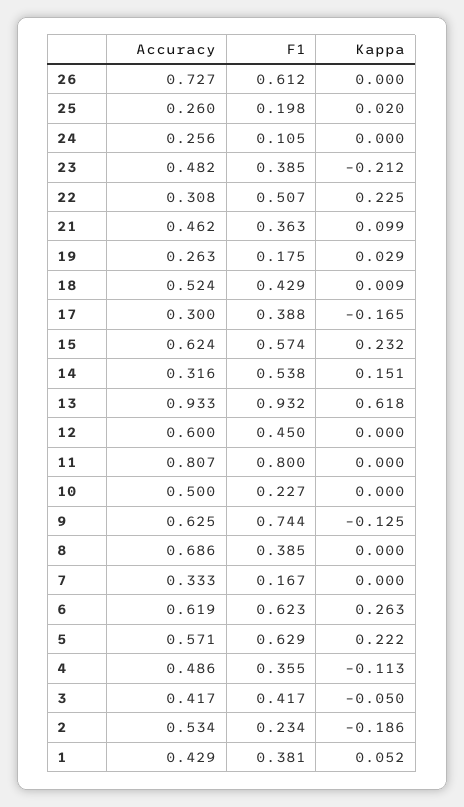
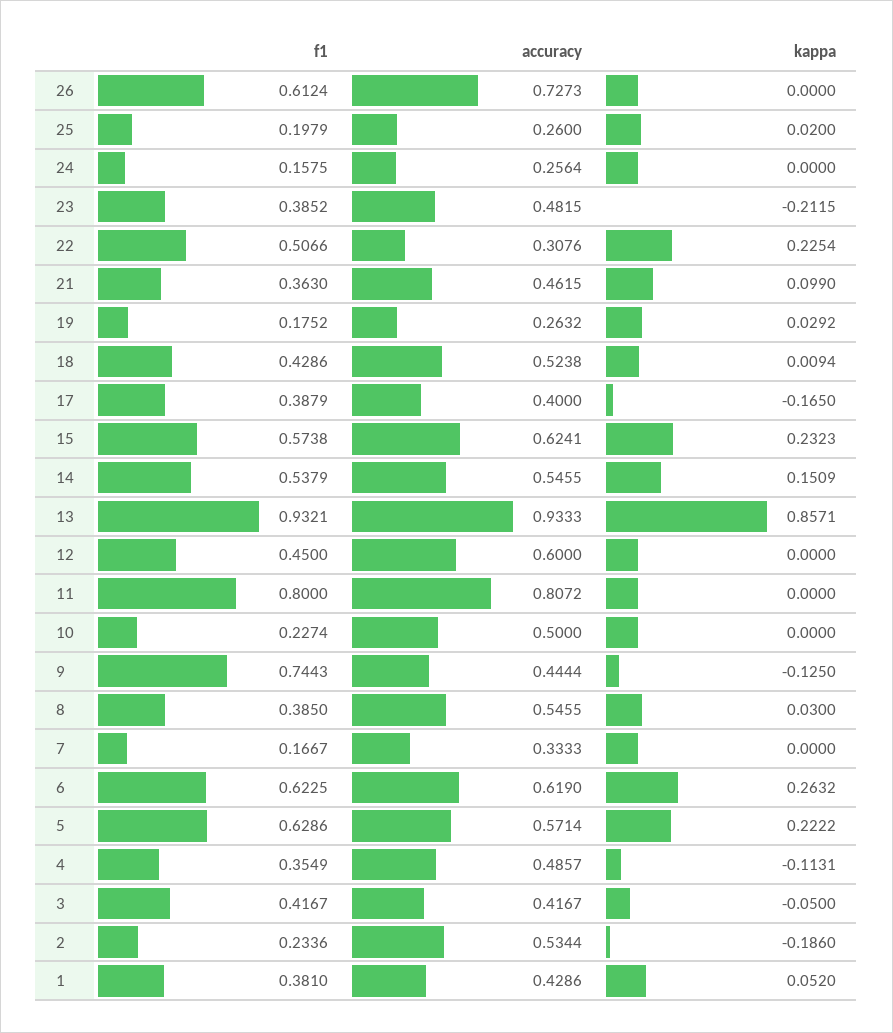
  {
    "Accuracy": {
      "26": 0.7273,
      "25": 0.26,
      "24": 0.2564,
      "23": 0.4815,
      "22": 0.3076,
      "21": 0.4615,
      "19": 0.2632,
      "18": 0.5238,
-     "17": 0.3,
+     "17": 0.4,
      "15": 0.6241,
-     "14": 0.316,
+     "14": 0.5455,
      "13": 0.9333,
      "12": 0.6,
      "11": 0.8072,
      "10": 0.5,
-     "9": 0.625,
+     "9": 0.4444,
-     "8": 0.686,
+     "8": 0.5455,
      "7": 0.3333,
      "6": 0.619,
      "5": 0.5714,
      "4": 0.4857,
      "3": 0.4167,
      "2": 0.5344,
      "1": 0.4286
    },
    "F1": {
      "26": 0.6124,
      "25": 0.1979,
-     "24": 0.105,
+     "24": 0.1575,
      "23": 0.3852,
      "22": 0.5066,
      "21": 0.363,
      "19": 0.1752,
      "18": 0.4286,
      "17": 0.3879,
      "15": 0.5738,
      "14": 0.5379,
      "13": 0.9321,
      "12": 0.45,
      "11": 0.8,
      "10": 0.2274,
      "9": 0.7443,
      "8": 0.385,
      "7": 0.1667,
      "6": 0.6225,
      "5": 0.6286,
      "4": 0.3549,
      "3": 0.4167,
      "2": 0.2336,
      "1": 0.381
    },
    "Kappa": {
      "26": 0,
      "25": 0.02,
      "24": 0,
      "23": -0.2115,
      "22": 0.2254,
      "21": 0.099,
      "19": 0.0292,
      "18": 0.0094,
      "17": -0.165,
      "15": 0.2323,
      "14": 0.1509,
-     "13": 0.618,
+     "13": 0.8571,
      "12": 0,
      "11": 0,
      "10": 0,
      "9": -0.125,
-     "8": 0,
+     "8": 0.03,
      "7": 0,
      "6": 0.2632,
      "5": 0.2222,
      "4": -0.1131,
      "3": -0.05,
      "2": -0.186,
      "1": 0.052
    }
  }

